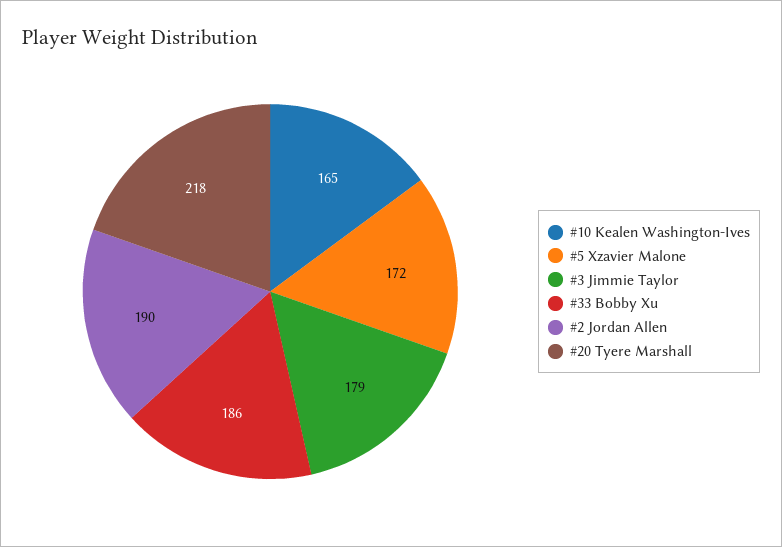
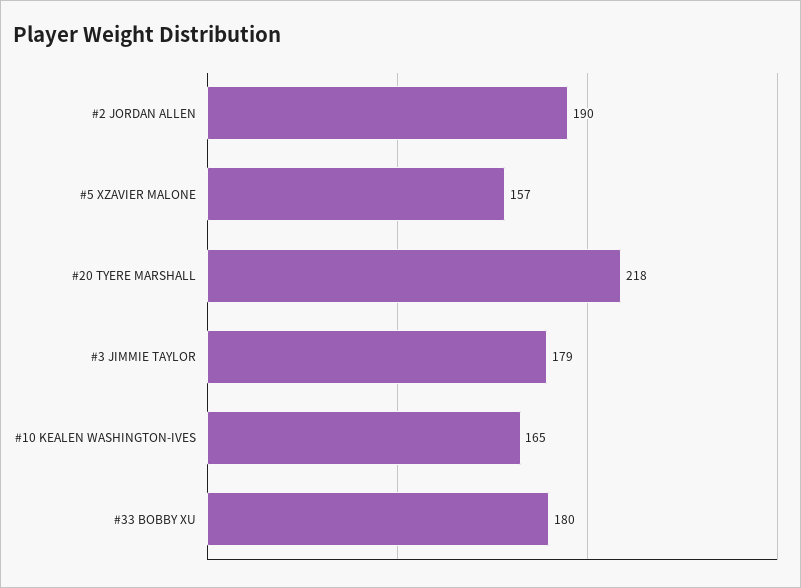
  {
    "#10 Kealen Washington-Ives": 165,
-   "#5 Xzavier Malone": 172,
+   "#5 Xzavier Malone": 157,
    "#3 Jimmie Taylor": 179,
-   "#33 Bobby Xu": 186,
+   "#33 Bobby Xu": 180,
    "#2 Jordan Allen": 190,
    "#20 Tyere Marshall": 218
  }

